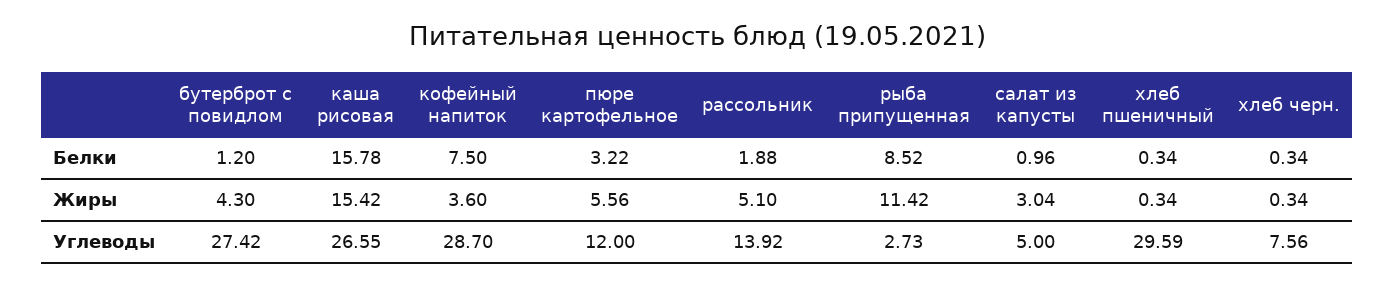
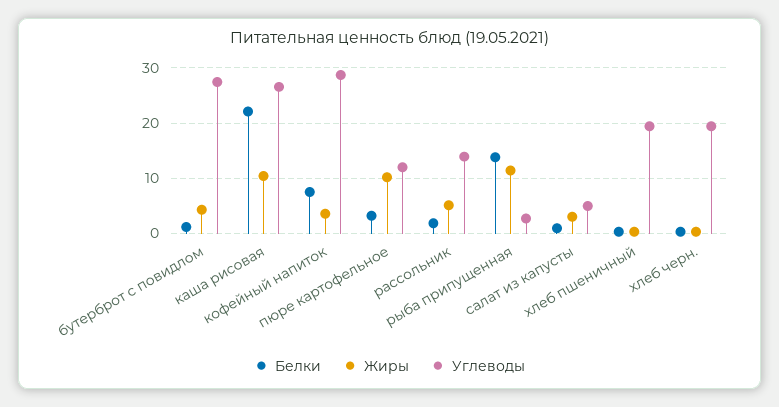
  {
    "Белки": {
      "бутерброт с повидлом": 1.2,
-     "каша рисовая": 15.78,
+     "каша рисовая": 22,
      "кофейный напиток": 7.5,
      "пюре картофельное": 3.22,
      "рассольник": 1.88,
-     "рыба припущенная": 8.52,
+     "рыба припущенная": 14,
      "салат из капусты": 0.96,
      "хлеб пшеничный": 0.34,
      "хлеб черн.": 0.34
    },
    "Жиры": {
      "бутерброт с повидлом": 4.3,
-     "каша рисовая": 15.42,
+     "каша рисовая": 10,
      "кофейный напиток": 3.6,
-     "пюре картофельное": 5.56,
+     "пюре картофельное": 10,
      "рассольник": 5.1,
      "рыба припущенная": 11.42,
      "салат из капусты": 3.04,
      "хлеб пшеничный": 0.34,
      "хлеб черн.": 0.34
    },
    "Углеводы": {
      "бутерброт с повидлом": 27.42,
      "каша рисовая": 26.55,
      "кофейный напиток": 28.7,
      "пюре картофельное": 12,
      "рассольник": 13.92,
      "рыба припущенная": 2.73,
      "салат из капусты": 5,
-     "хлеб пшеничный": 29.59,
+     "хлеб пшеничный": 20,
-     "хлеб черн.": 7.56
+     "хлеб черн.": 20
    }
  }

